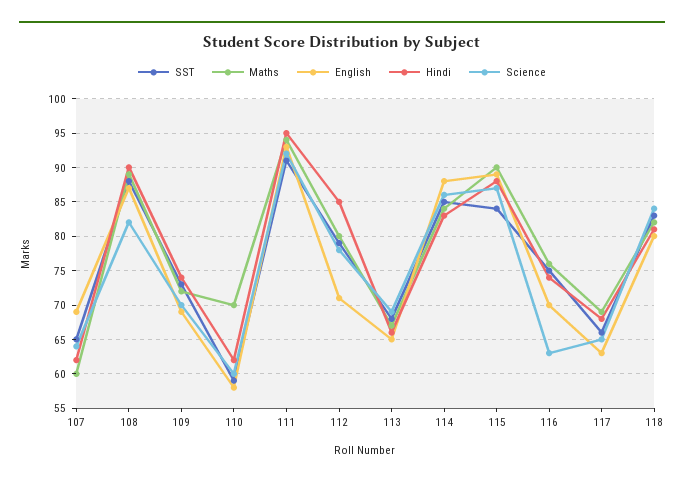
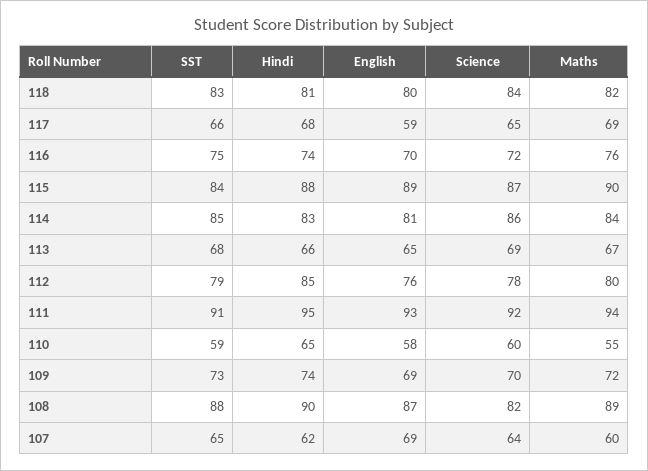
  {
    "SST": {
      "107": 65,
      "108": 88,
      "109": 73,
      "110": 59,
      "111": 91,
      "112": 79,
      "113": 68,
      "114": 85,
      "115": 84,
      "116": 75,
      "117": 66,
      "118": 83
    },
    "Maths": {
      "107": 60,
      "108": 89,
      "109": 72,
-     "110": 70,
+     "110": 55,
      "111": 94,
      "112": 80,
      "113": 67,
      "114": 84,
      "115": 90,
      "116": 76,
      "117": 69,
      "118": 82
    },
    "English": {
      "107": 69,
      "108": 87,
      "109": 69,
      "110": 58,
      "111": 93,
-     "112": 71,
+     "112": 76,
      "113": 65,
-     "114": 88,
+     "114": 81,
      "115": 89,
      "116": 70,
-     "117": 63,
+     "117": 59,
      "118": 80
    },
    "Hindi": {
      "107": 62,
      "108": 90,
      "109": 74,
-     "110": 62,
+     "110": 65,
      "111": 95,
      "112": 85,
      "113": 66,
      "114": 83,
      "115": 88,
      "116": 74,
      "117": 68,
      "118": 81
    },
    "Science": {
      "107": 64,
      "108": 82,
      "109": 70,
      "110": 60,
      "111": 92,
      "112": 78,
      "113": 69,
      "114": 86,
      "115": 87,
-     "116": 63,
+     "116": 72,
      "117": 65,
      "118": 84
    }
  }

